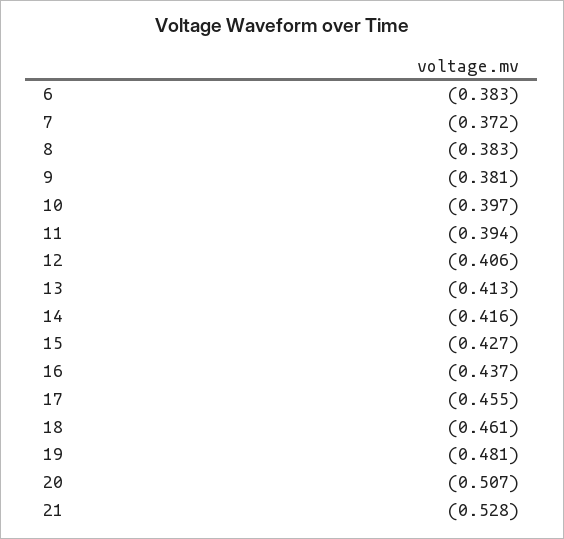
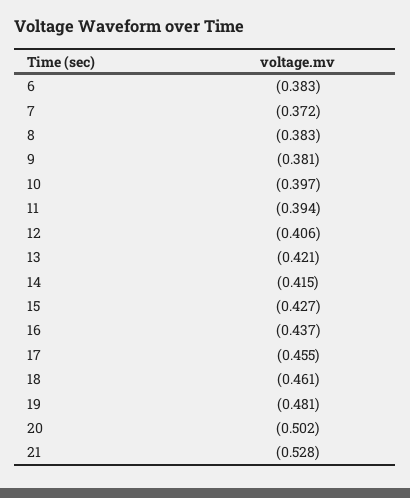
  {
    "6": -0.383,
    "7": -0.372,
    "8": -0.383,
    "9": -0.381,
    "10": -0.397,
    "11": -0.394,
    "12": -0.406,
-   "13": -0.413,
+   "13": -0.421,
-   "14": -0.416,
+   "14": -0.415,
    "15": -0.427,
    "16": -0.437,
    "17": -0.455,
    "18": -0.461,
    "19": -0.481,
-   "20": -0.507,
+   "20": -0.502,
    "21": -0.528
  }

